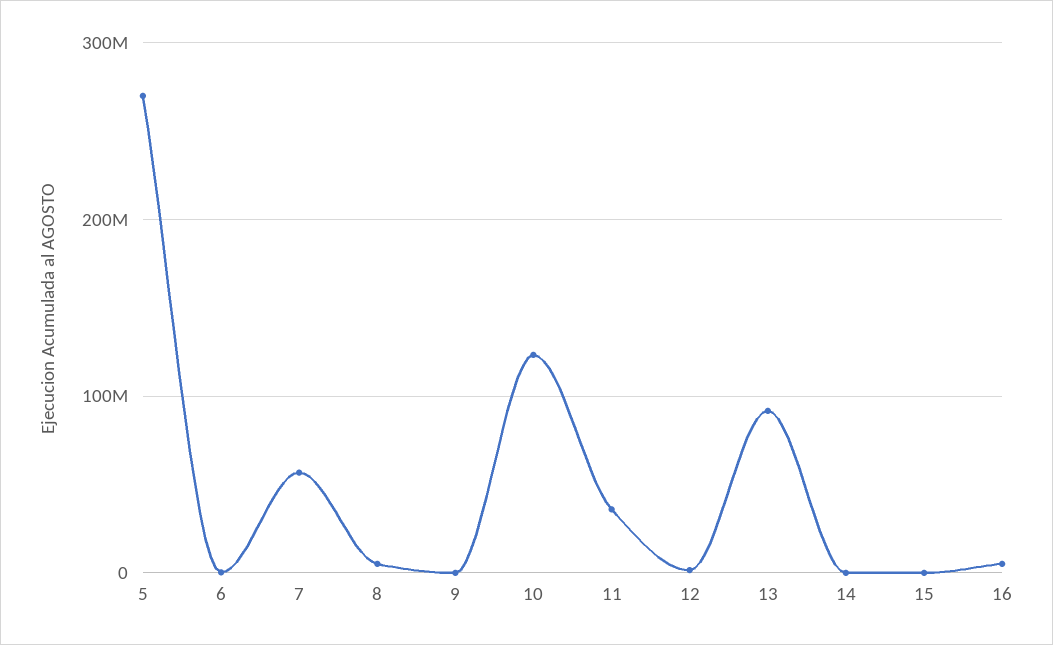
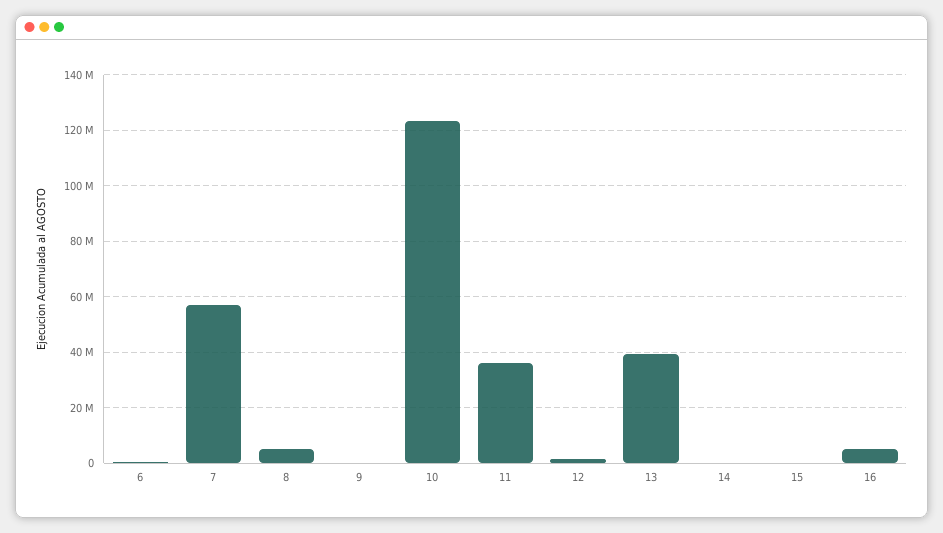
  {
-   "5": 270000000,
    "6": 0,
    "7": 57500000,
    "8": 5000000,
    "9": 0,
    "10": 122500000,
    "11": 35000000,
    "12": 2500000,
-   "13": 90000000,
+   "13": 40000000,
    "14": 0,
    "15": 0,
    "16": 5000000
  }

